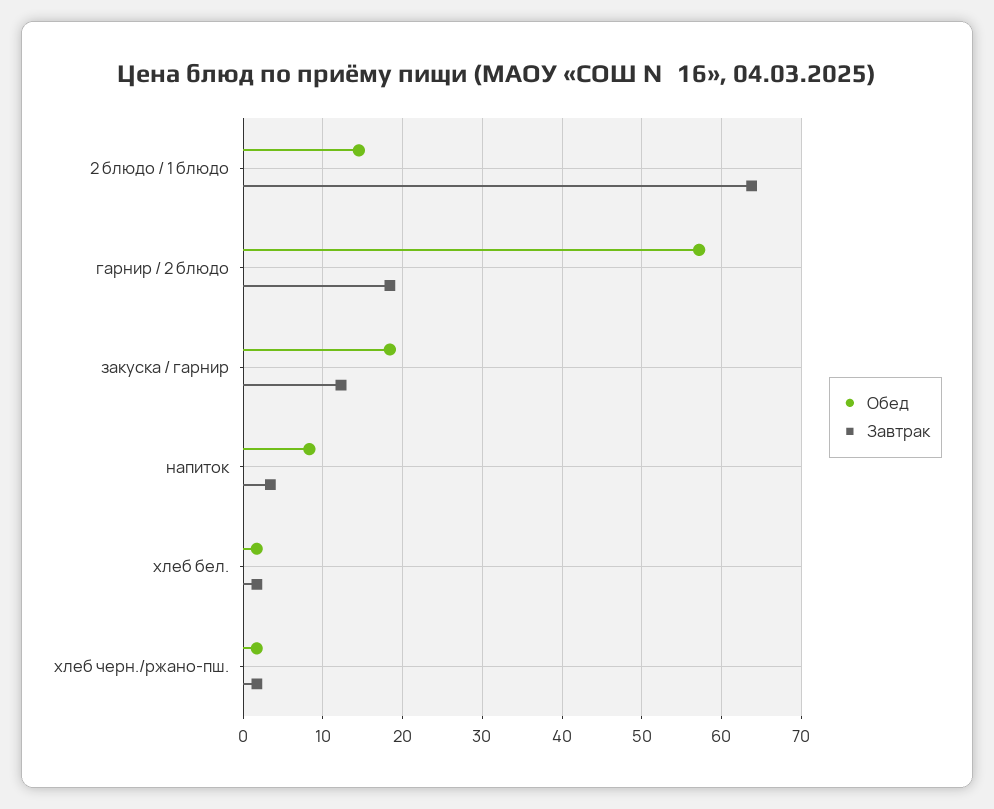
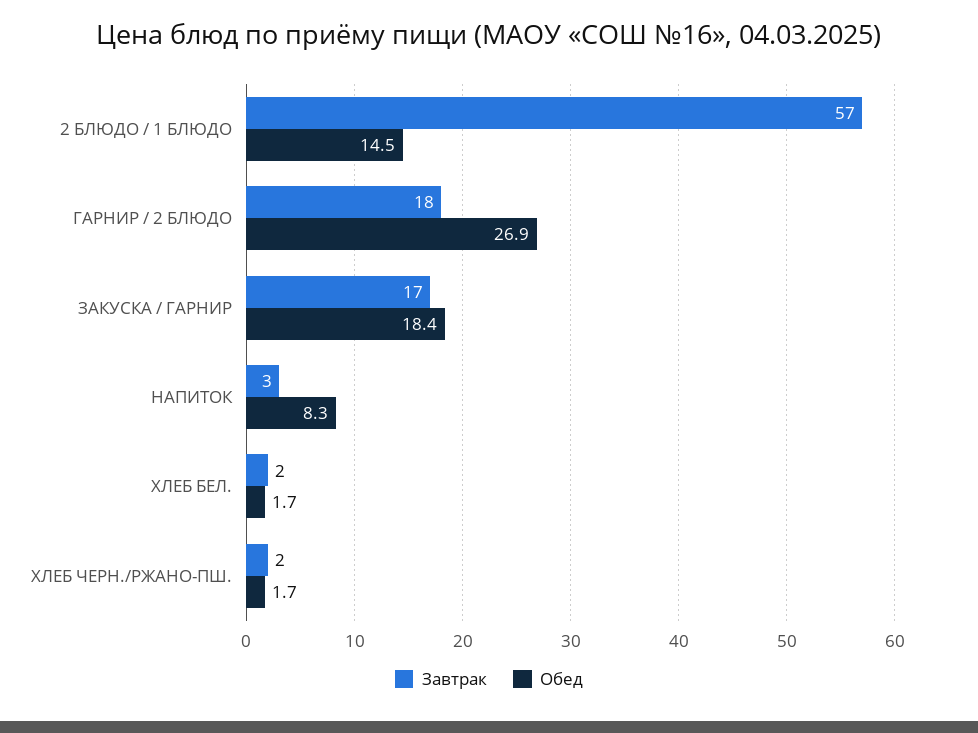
  {
    "Обед": {
      "2 блюдо / 1 блюдо": 14.5,
-     "гарнир / 2 блюдо": 57,
+     "гарнир / 2 блюдо": 26.9,
      "закуска / гарнир": 18.4,
      "напиток": 8.3,
      "хлеб бел.": 1.7,
      "хлеб черн./ржано-пш.": 1.7
    },
    "Завтрак": {
-     "2 блюдо / 1 блюдо": 64,
+     "2 блюдо / 1 блюдо": 57,
      "гарнир / 2 блюдо": 18,
-     "закуска / гарнир": 12,
+     "закуска / гарнир": 17,
      "напиток": 3,
      "хлеб бел.": 2,
      "хлеб черн./ржано-пш.": 2
    }
  }

